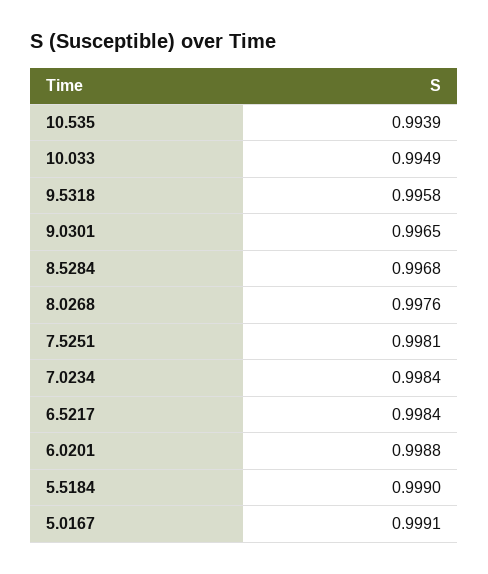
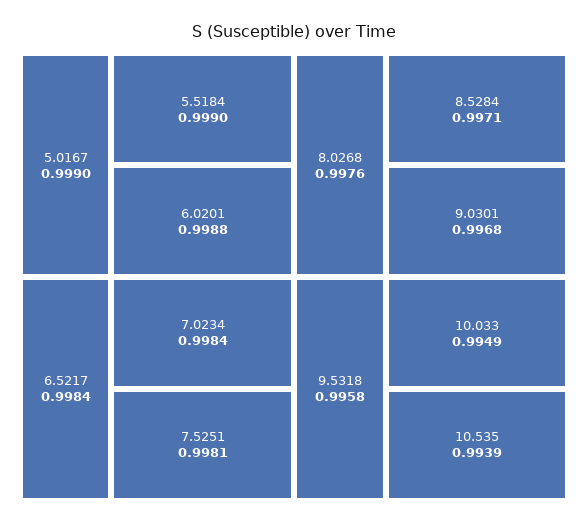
  {
    "10.535": 0.9939,
    "10.033": 0.9949,
    "9.5318": 0.9958,
-   "9.0301": 0.9965,
+   "9.0301": 0.9968,
-   "8.5284": 0.9968,
+   "8.5284": 0.9971,
    "8.0268": 0.9976,
    "7.5251": 0.9981,
    "7.0234": 0.9984,
    "6.5217": 0.9984,
    "6.0201": 0.9988,
    "5.5184": 0.999,
-   "5.0167": 0.9991
+   "5.0167": 0.999
  }

